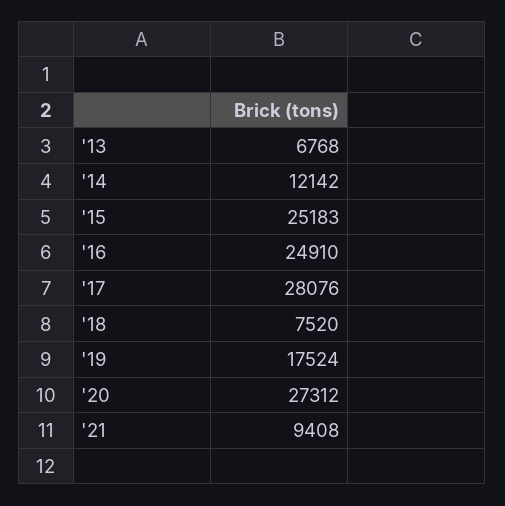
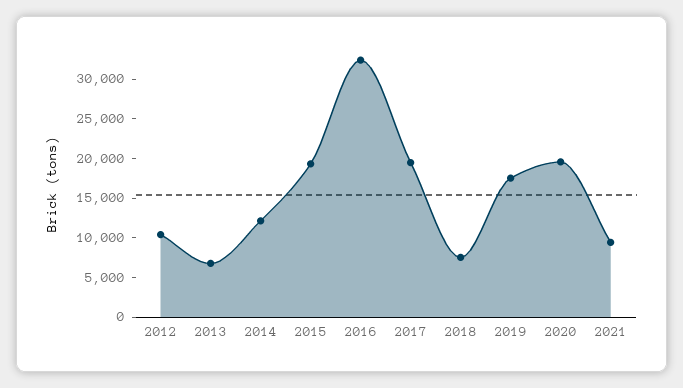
  {
    "'13": 6768,
    "'14": 12142,
-   "'15": 25183,
+   "'15": 20000,
-   "'16": 24910,
+   "'16": 32500,
-   "'17": 28076,
+   "'17": 20000,
    "'18": 7520,
    "'19": 17524,
-   "'20": 27312,
+   "'20": 20000,
-   "'21": 9408
+   "'21": 9408,
+   "2012": 10000
  }

